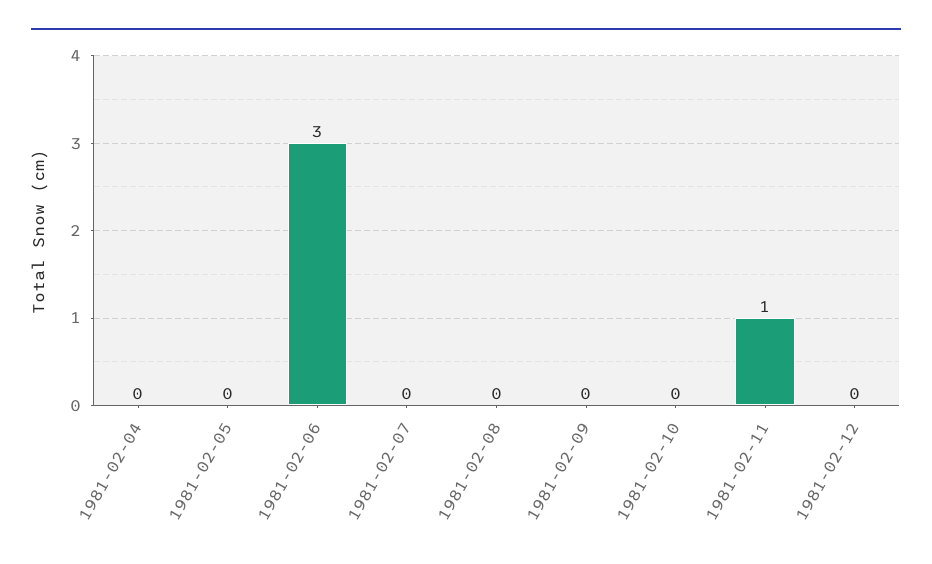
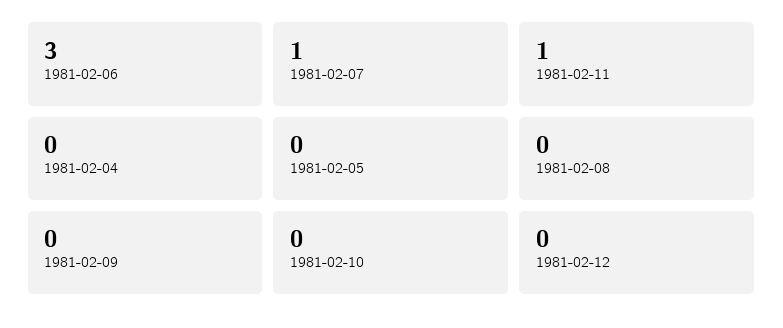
  {
    "1981-02-04": 0,
    "1981-02-05": 0,
    "1981-02-06": 3,
-   "1981-02-07": 0,
+   "1981-02-07": 1,
    "1981-02-08": 0,
    "1981-02-09": 0,
    "1981-02-10": 0,
    "1981-02-11": 1,
    "1981-02-12": 0
  }

